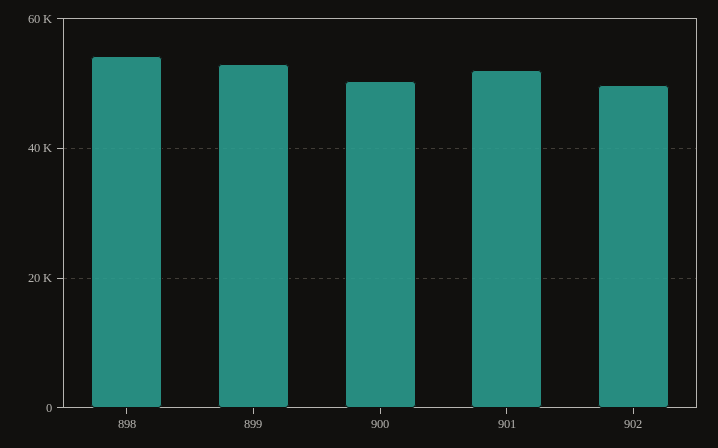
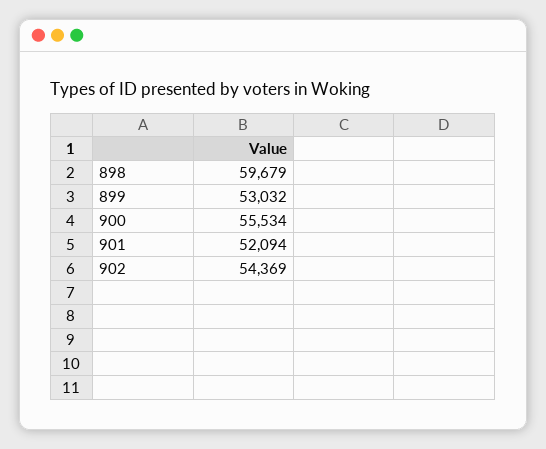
  {
-   "898": 54000,
+   "898": 59679,
    "899": 53032,
-   "900": 50000,
+   "900": 55534,
    "901": 52094,
-   "902": 50000
+   "902": 54369
  }

